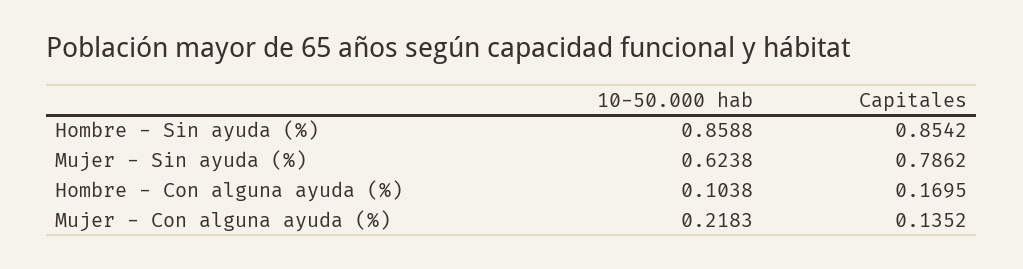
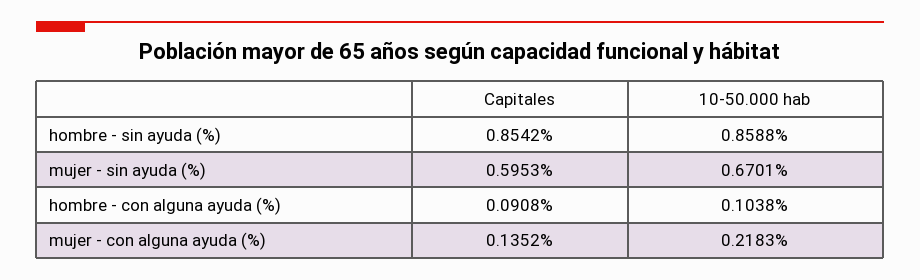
  {
    "10-50.000 hab": {
      "Hombre - Sin ayuda (%)": 0.8588,
-     "Mujer - Sin ayuda (%)": 0.6238,
+     "Mujer - Sin ayuda (%)": 0.6701,
      "Hombre - Con alguna ayuda (%)": 0.1038,
      "Mujer - Con alguna ayuda (%)": 0.2183
    },
    "Capitales": {
      "Hombre - Sin ayuda (%)": 0.8542,
-     "Mujer - Sin ayuda (%)": 0.7862,
+     "Mujer - Sin ayuda (%)": 0.5953,
-     "Hombre - Con alguna ayuda (%)": 0.1695,
+     "Hombre - Con alguna ayuda (%)": 0.0908,
      "Mujer - Con alguna ayuda (%)": 0.1352
    }
  }

